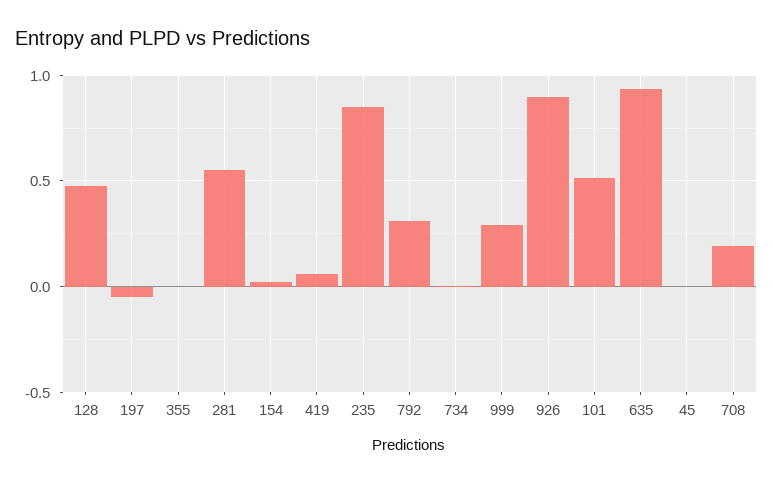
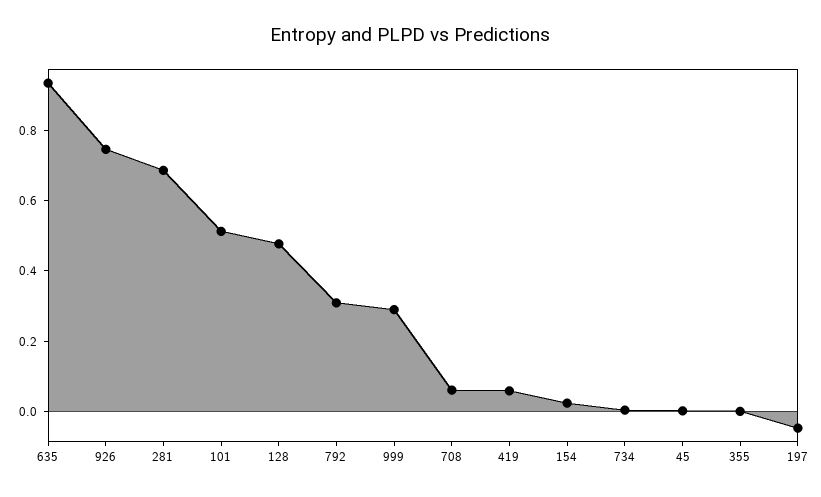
  {
    "128": 0.5,
    "197": -0.05,
    "355": 0,
-   "281": 0.55,
+   "281": 0.7,
    "154": 0,
    "419": 0.05,
-   "235": 0.85,
    "792": 0.3,
    "734": 0,
    "999": 0.3,
-   "926": 0.9,
+   "926": 0.75,
    "101": 0.5,
    "635": 0.95,
    "45": 0,
-   "708": 0.2
+   "708": 0.05
  }

